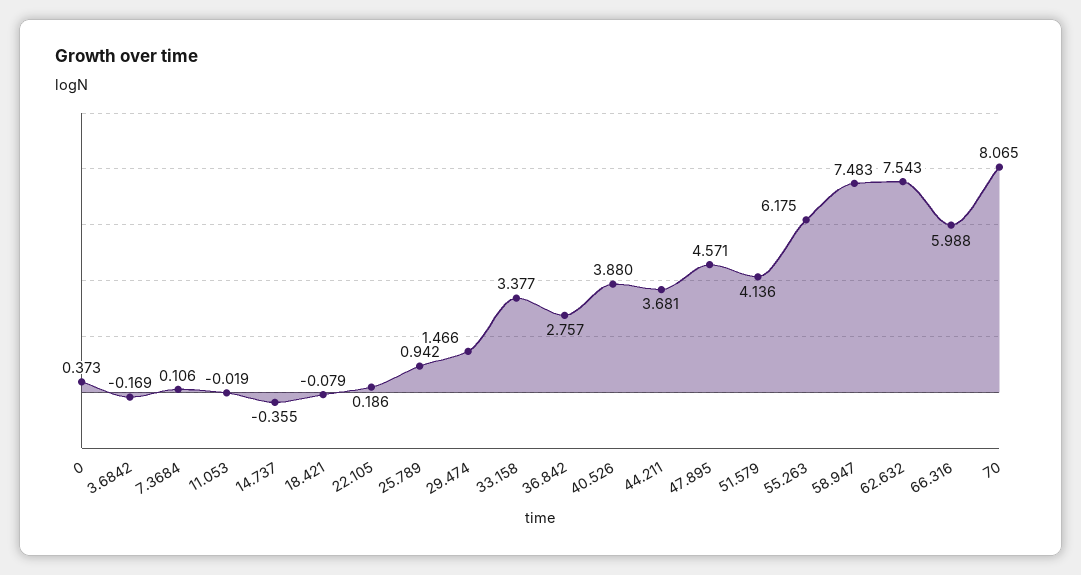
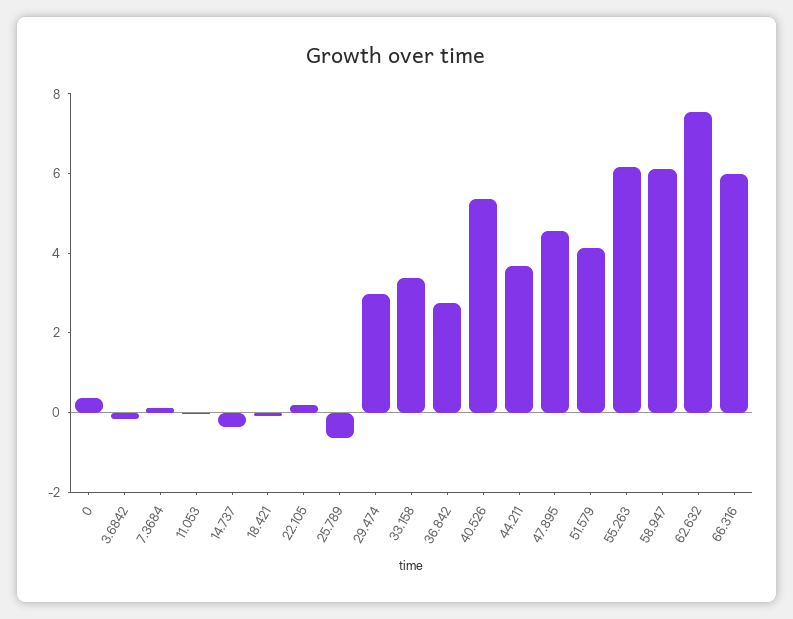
  {
    "0": 0.373,
    "3.6842": -0.169,
    "7.3684": 0.106,
    "11.053": -0.019,
    "14.737": -0.355,
    "18.421": -0.079,
    "22.105": 0.186,
-   "25.789": 0.942,
+   "25.789": -0.5,
-   "29.474": 1.466,
+   "29.474": 3,
    "33.158": 3.377,
    "36.842": 2.757,
-   "40.526": 3.88,
+   "40.526": 5.5,
    "44.211": 3.681,
    "47.895": 4.571,
    "51.579": 4.136,
    "55.263": 6.175,
-   "58.947": 7.483,
+   "58.947": 6,
    "62.632": 7.543,
-   "66.316": 5.988,
+   "66.316": 5.988
-   "70": 8.065
  }

